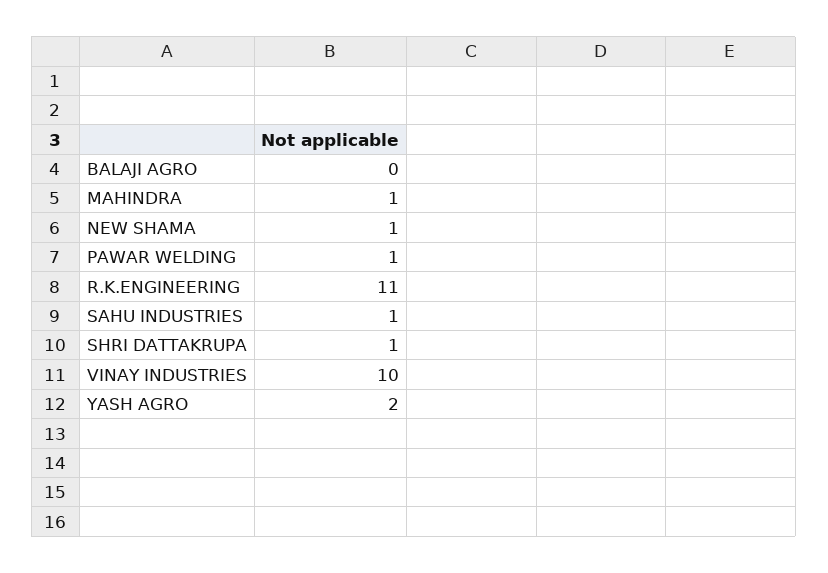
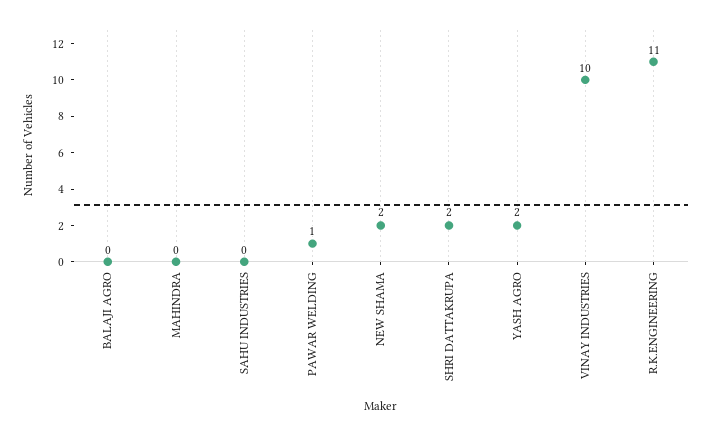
  {
    "BALAJI AGRO": 0,
-   "MAHINDRA": 1,
+   "MAHINDRA": 0,
-   "NEW SHAMA": 1,
+   "NEW SHAMA": 2,
    "PAWAR WELDING": 1,
    "R.K.ENGINEERING": 11,
-   "SAHU INDUSTRIES": 1,
+   "SAHU INDUSTRIES": 0,
-   "SHRI DATTAKRUPA": 1,
+   "SHRI DATTAKRUPA": 2,
    "VINAY INDUSTRIES": 10,
    "YASH AGRO": 2
  }

